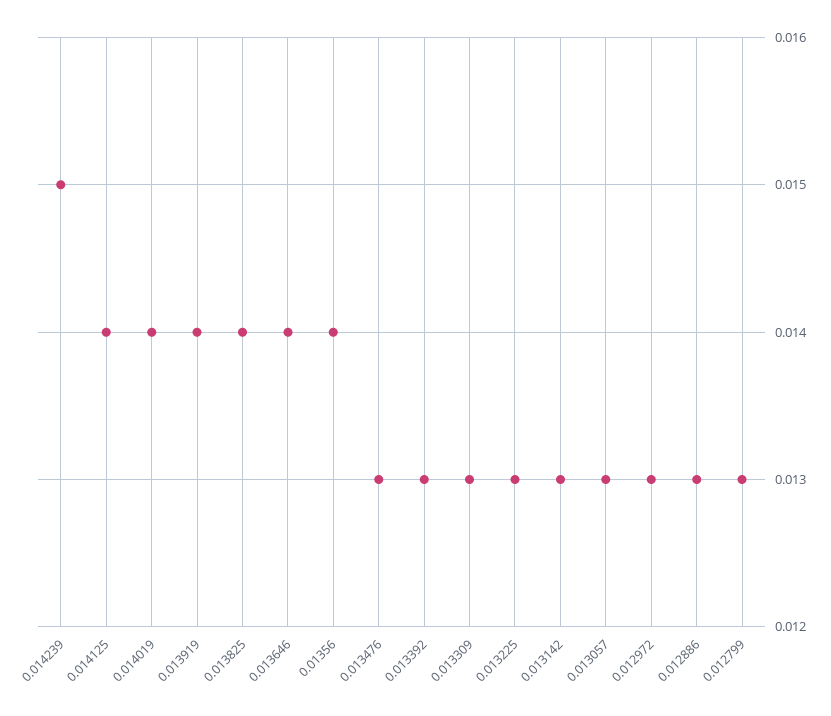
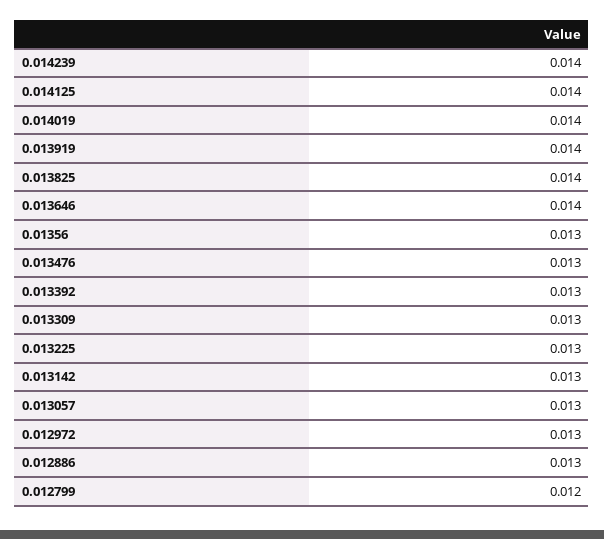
  {
-   "0.014239": 0.015,
+   "0.014239": 0.014,
    "0.014125": 0.014,
    "0.014019": 0.014,
    "0.013919": 0.014,
    "0.013825": 0.014,
    "0.013646": 0.014,
-   "0.01356": 0.014,
+   "0.01356": 0.013,
    "0.013476": 0.013,
    "0.013392": 0.013,
    "0.013309": 0.013,
    "0.013225": 0.013,
    "0.013142": 0.013,
    "0.013057": 0.013,
    "0.012972": 0.013,
    "0.012886": 0.013,
-   "0.012799": 0.013
+   "0.012799": 0.012
  }

